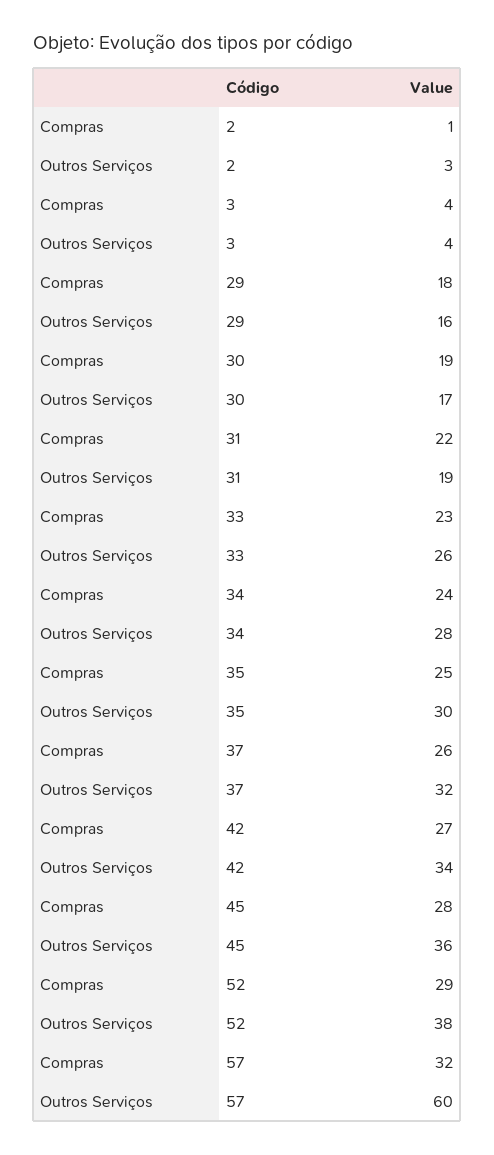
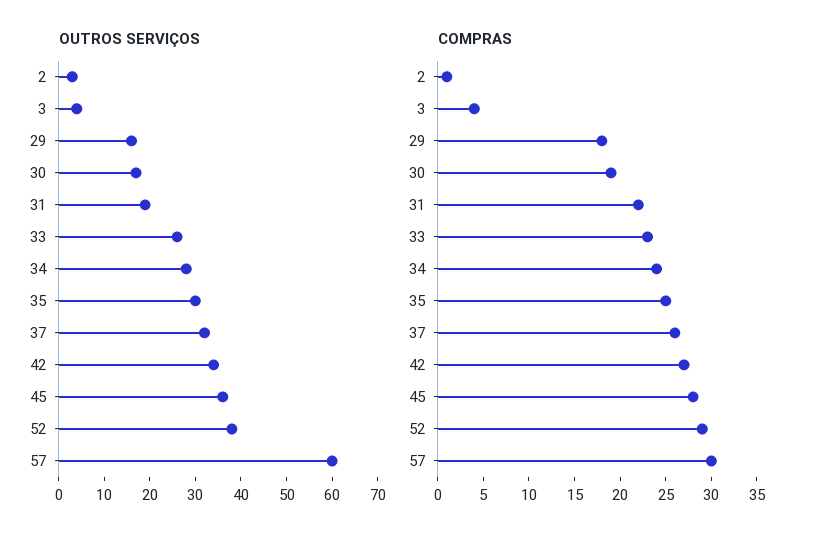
  {
    "Compras": {
      "2": 1,
      "3": 4,
      "29": 18,
      "30": 19,
      "31": 22,
      "33": 23,
      "34": 24,
      "35": 25,
      "37": 26,
      "42": 27,
      "45": 28,
      "52": 29,
-     "57": 32
+     "57": 30
    },
    "Outros Serviços": {
      "2": 3,
      "3": 4,
      "29": 16,
      "30": 17,
      "31": 19,
      "33": 26,
      "34": 28,
      "35": 30,
      "37": 32,
      "42": 34,
      "45": 36,
      "52": 38,
      "57": 60
    }
  }

